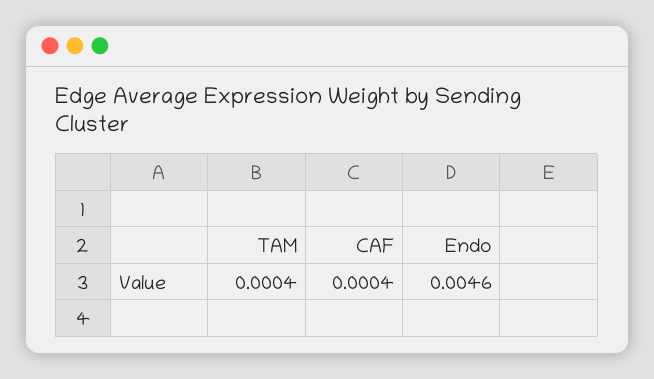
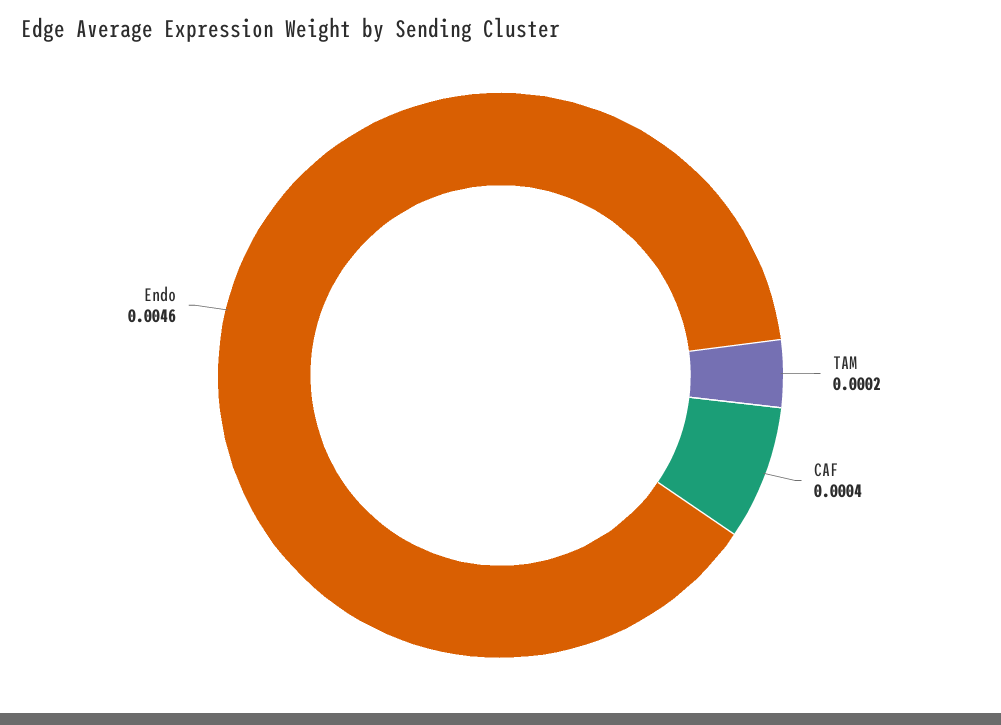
  {
-   "TAM": 0.0004,
+   "TAM": 0.0002,
    "CAF": 0.0004,
    "Endo": 0.0046
  }

